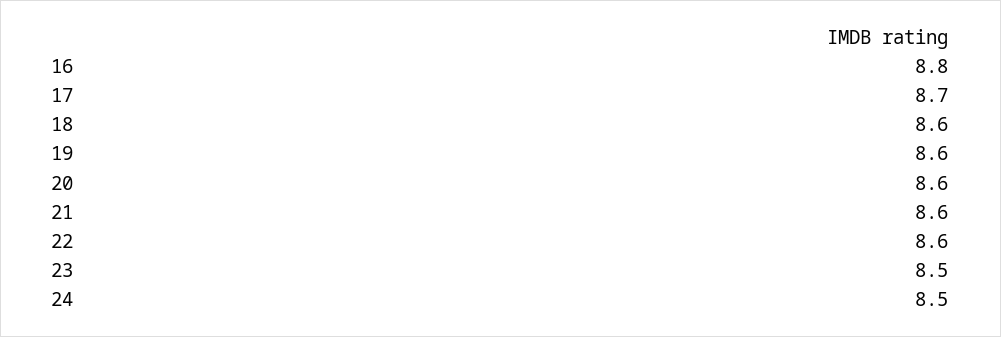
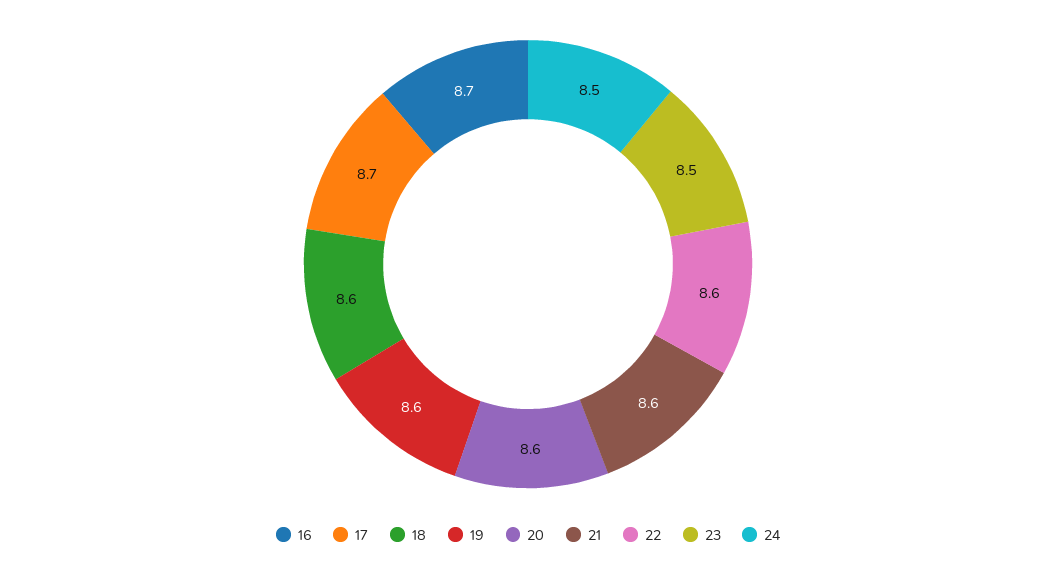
  {
-   "16": 8.8,
+   "16": 8.7,
    "17": 8.7,
    "18": 8.6,
    "19": 8.6,
    "20": 8.6,
    "21": 8.6,
    "22": 8.6,
    "23": 8.5,
    "24": 8.5
  }

